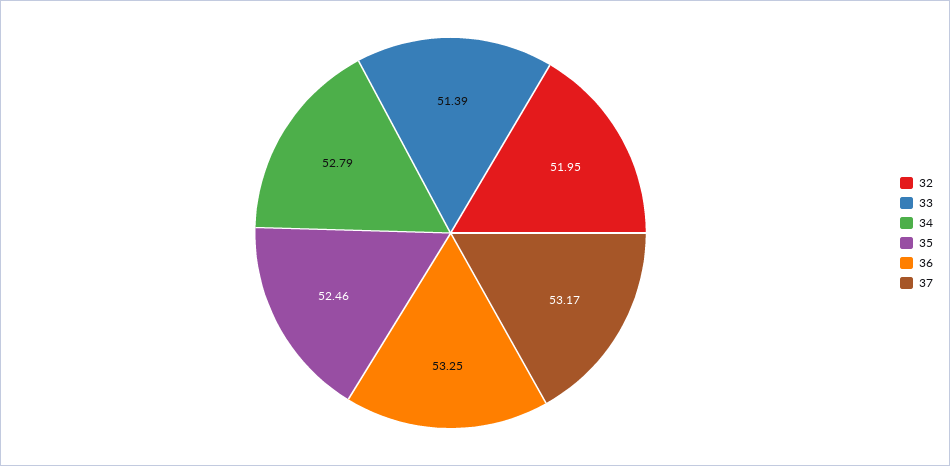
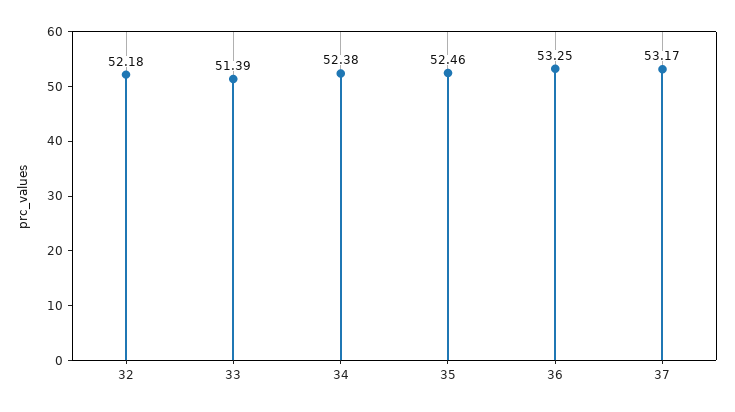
  {
-   "32": 51.95,
+   "32": 52.18,
    "33": 51.39,
-   "34": 52.79,
+   "34": 52.38,
    "35": 52.46,
    "36": 53.25,
    "37": 53.17
  }

